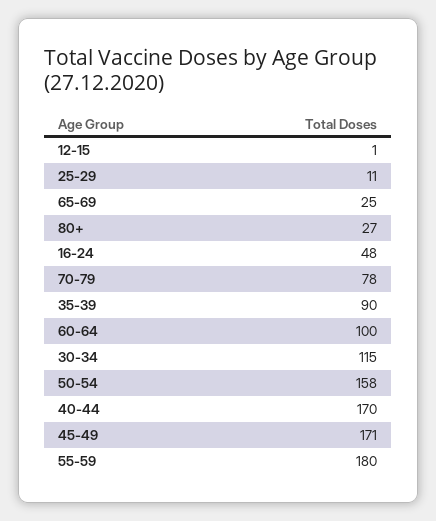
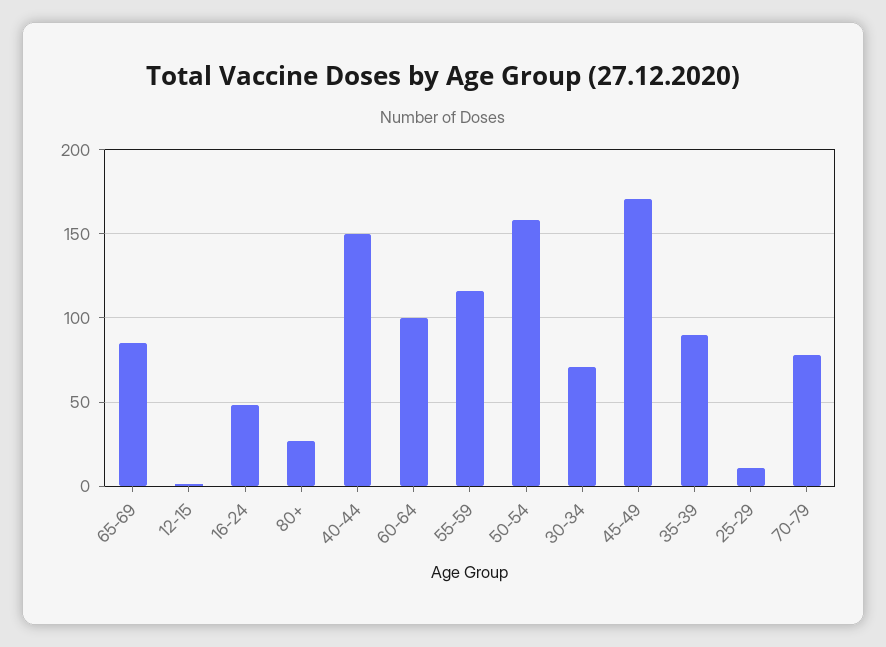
  {
    "12-15": 1,
    "25-29": 11,
-   "65-69": 25,
+   "65-69": 85,
    "80+": 27,
    "16-24": 48,
    "70-79": 78,
    "35-39": 90,
    "60-64": 100,
-   "30-34": 115,
+   "30-34": 70,
    "50-54": 158,
-   "40-44": 170,
+   "40-44": 150,
    "45-49": 171,
-   "55-59": 180
+   "55-59": 115
  }

